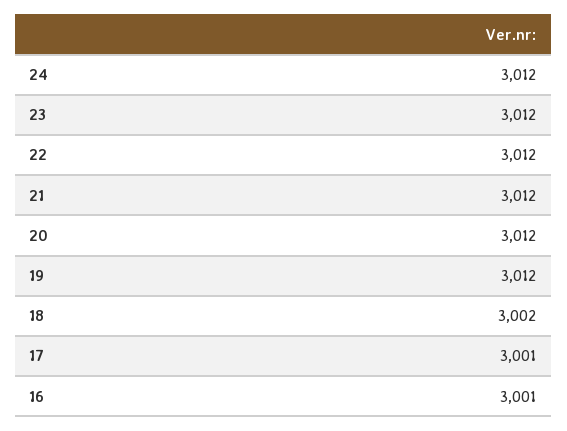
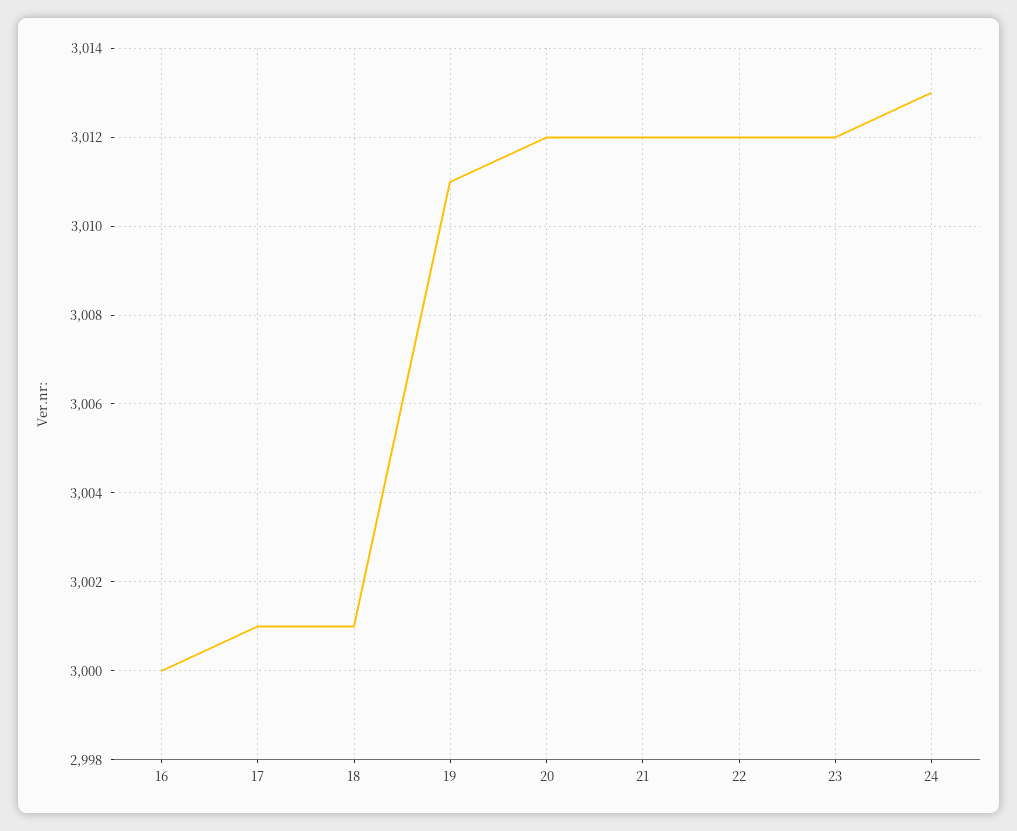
  {
-   "24": 3012,
+   "24": 3013,
    "23": 3012,
    "22": 3012,
    "21": 3012,
    "20": 3012,
-   "19": 3012,
+   "19": 3011,
-   "18": 3002,
+   "18": 3001,
    "17": 3001,
-   "16": 3001
+   "16": 3000
  }

